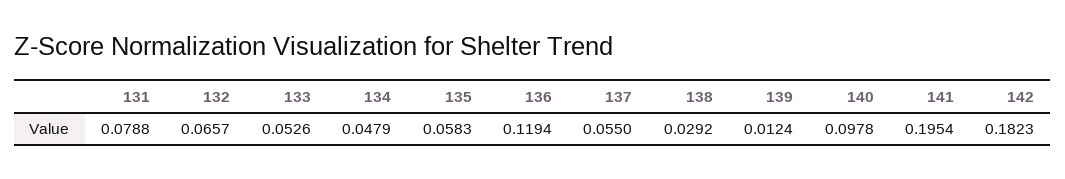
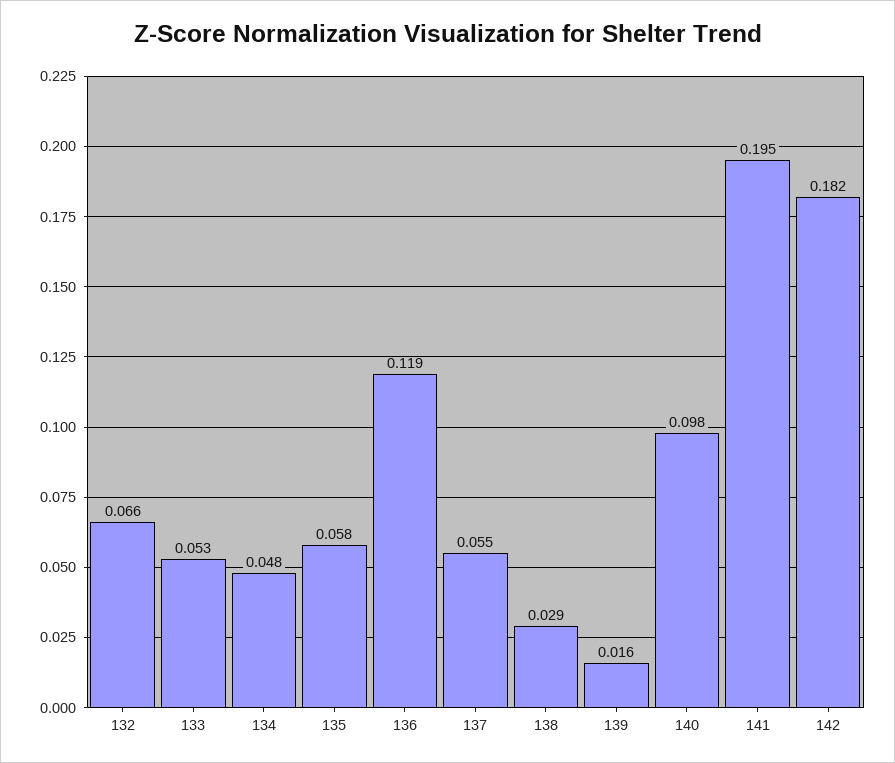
  {
-   "131": 0.0788,
    "132": 0.0657,
    "133": 0.0526,
    "134": 0.0479,
    "135": 0.0583,
    "136": 0.1194,
    "137": 0.055,
    "138": 0.0292,
-   "139": 0.0124,
+   "139": 0.016,
    "140": 0.0978,
    "141": 0.1954,
    "142": 0.1823
  }

